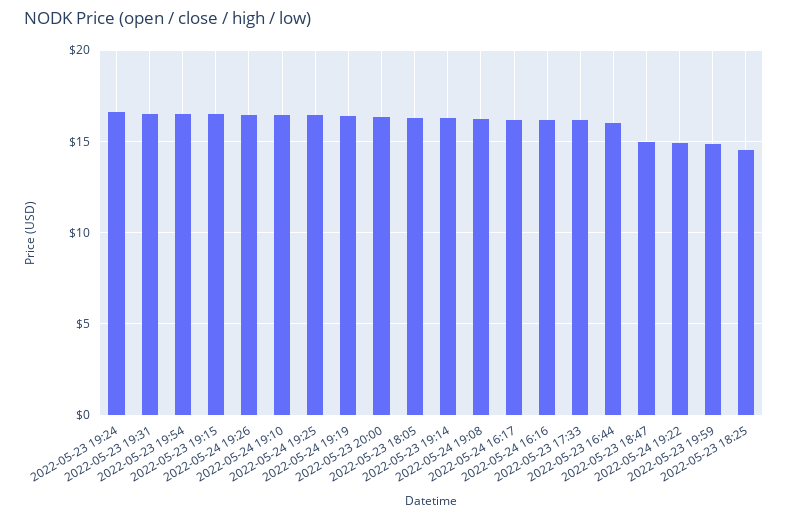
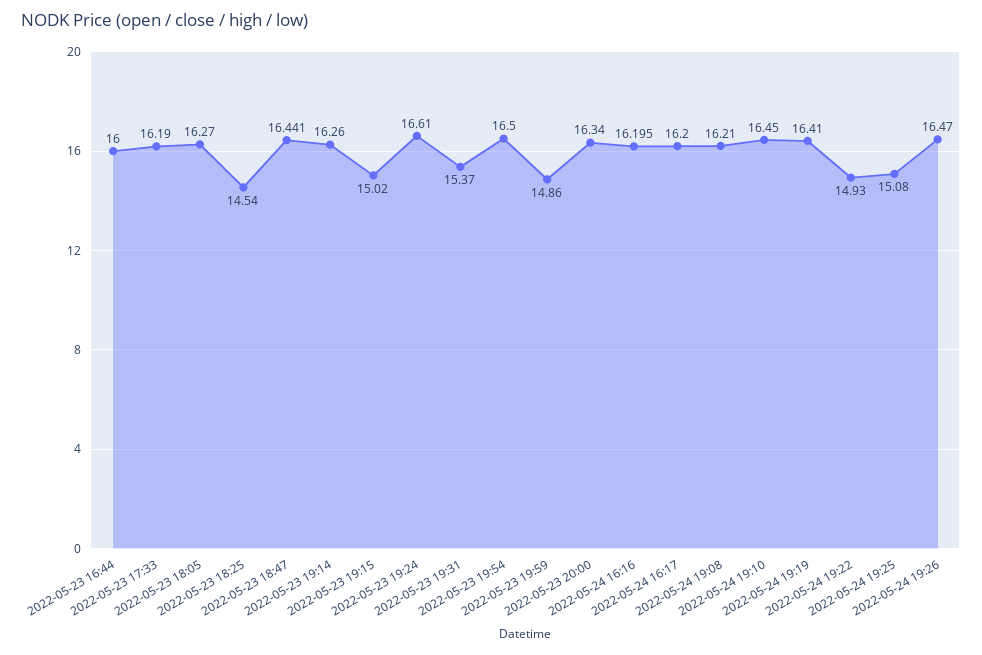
  {
    "2022-05-23 19:24": 16.61,
-   "2022-05-23 19:31": 16.5,
+   "2022-05-23 19:31": 15.37,
    "2022-05-23 19:54": 16.5,
-   "2022-05-23 19:15": 16.5,
+   "2022-05-23 19:15": 15.02,
    "2022-05-24 19:26": 16.47,
    "2022-05-24 19:10": 16.45,
-   "2022-05-24 19:25": 16.5,
+   "2022-05-24 19:25": 15.08,
    "2022-05-24 19:19": 16.41,
    "2022-05-23 20:00": 16.34,
    "2022-05-23 18:05": 16.27,
    "2022-05-23 19:14": 16.26,
    "2022-05-24 19:08": 16.21,
    "2022-05-24 16:17": 16.2,
    "2022-05-24 16:16": 16.195,
    "2022-05-23 17:33": 16.19,
    "2022-05-23 16:44": 16,
-   "2022-05-23 18:47": 15,
+   "2022-05-23 18:47": 16.441,
    "2022-05-24 19:22": 14.93,
    "2022-05-23 19:59": 14.86,
    "2022-05-23 18:25": 14.54
  }

